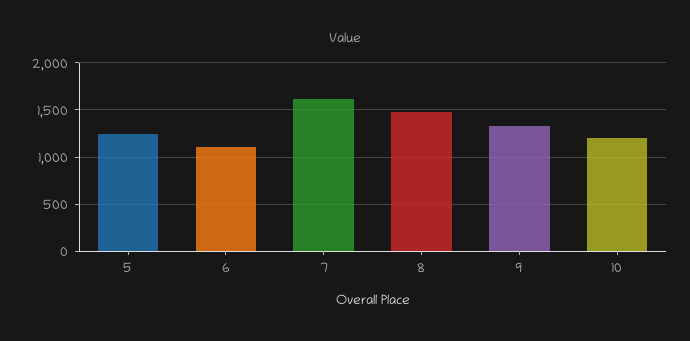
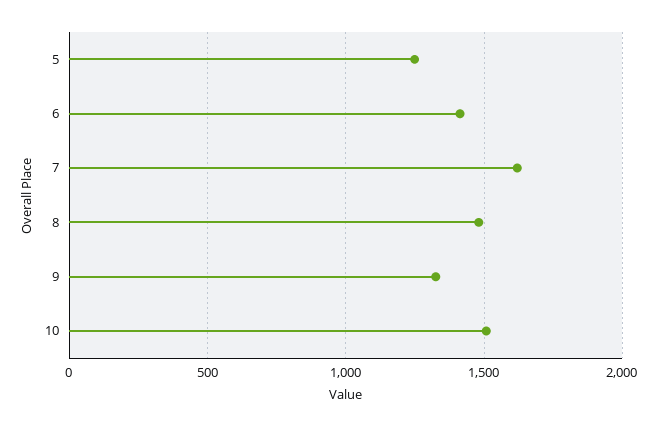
  {
    "5": 1250,
-   "6": 1100,
+   "6": 1400,
    "7": 1600,
    "8": 1500,
    "9": 1350,
-   "10": 1200
+   "10": 1500
  }

